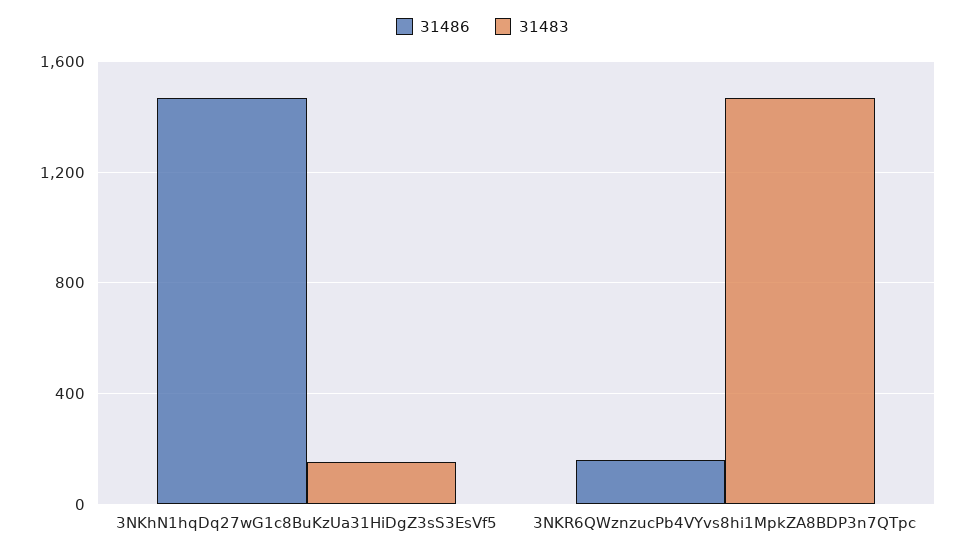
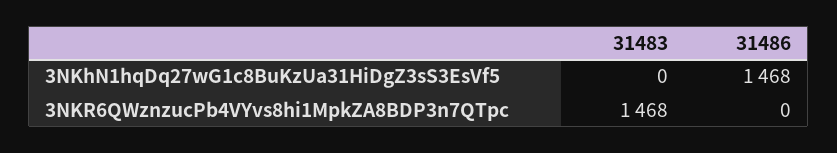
  {
    "31486": {
      "3NKhN1hqDq27wG1c8BuKzUa31HiDgZ3sS3EsVf5": 1468,
-     "3NKR6QWznzucPb4VYvs8hi1MpkZA8BDP3n7QTpc": 150
+     "3NKR6QWznzucPb4VYvs8hi1MpkZA8BDP3n7QTpc": 0
    },
    "31483": {
-     "3NKhN1hqDq27wG1c8BuKzUa31HiDgZ3sS3EsVf5": 150,
+     "3NKhN1hqDq27wG1c8BuKzUa31HiDgZ3sS3EsVf5": 0,
      "3NKR6QWznzucPb4VYvs8hi1MpkZA8BDP3n7QTpc": 1468
    }
  }

